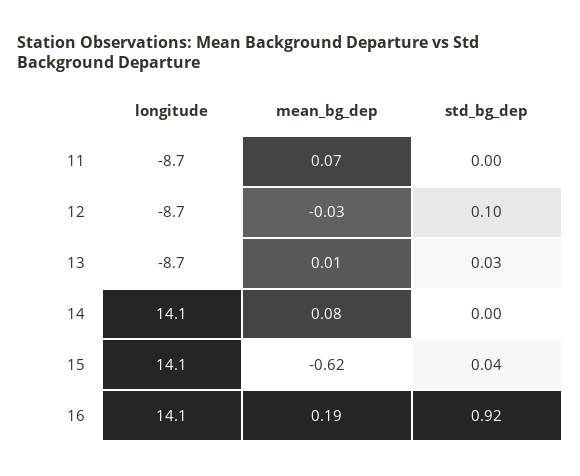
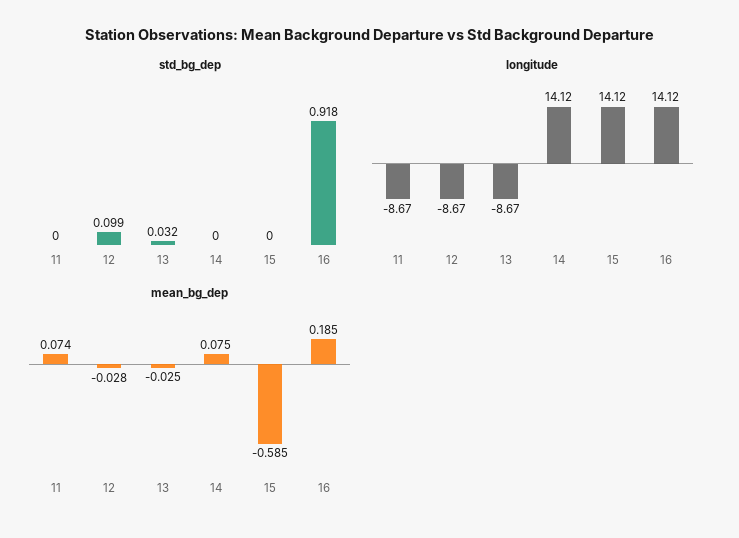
  {
    "longitude": {
      "11": -8.67,
      "12": -8.67,
      "13": -8.67,
      "14": 14.12,
      "15": 14.12,
      "16": 14.12
    },
    "mean_bg_dep": {
      "11": 0.074,
      "12": -0.028,
-     "13": 0.01,
+     "13": -0.025,
      "14": 0.075,
-     "15": -0.62,
+     "15": -0.585,
      "16": 0.185
    },
    "std_bg_dep": {
      "11": 0,
      "12": 0.099,
      "13": 0.032,
      "14": 0,
-     "15": 0.04,
+     "15": 0,
      "16": 0.918
    }
  }

